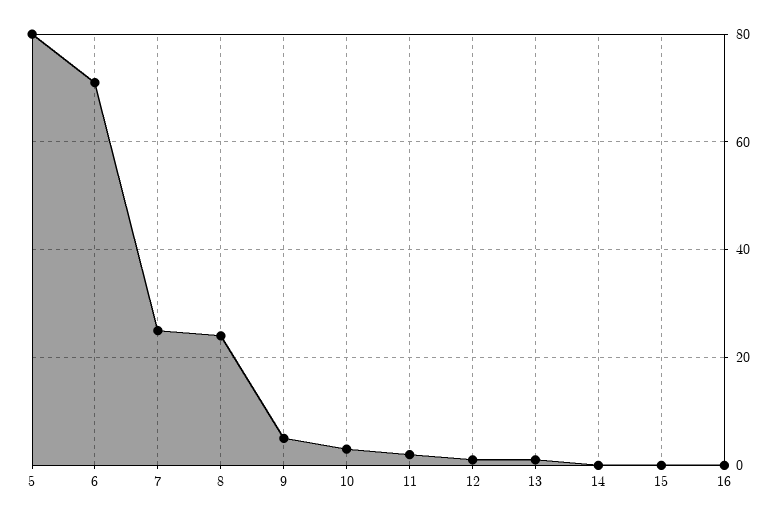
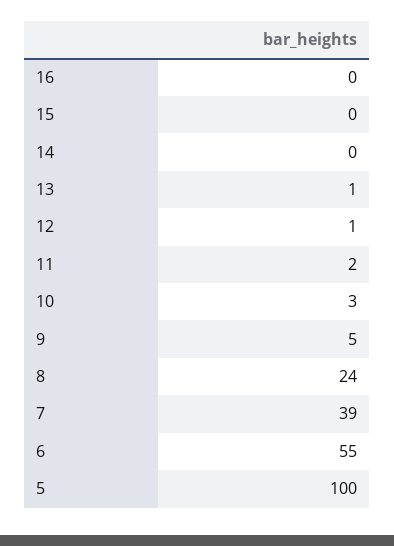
  {
-   "5": 80,
+   "5": 100,
-   "6": 70,
+   "6": 55,
-   "7": 25,
+   "7": 39,
    "8": 24,
    "9": 5,
    "10": 3,
    "11": 2,
    "12": 1,
    "13": 1,
    "14": 0,
    "15": 0,
    "16": 0
  }

